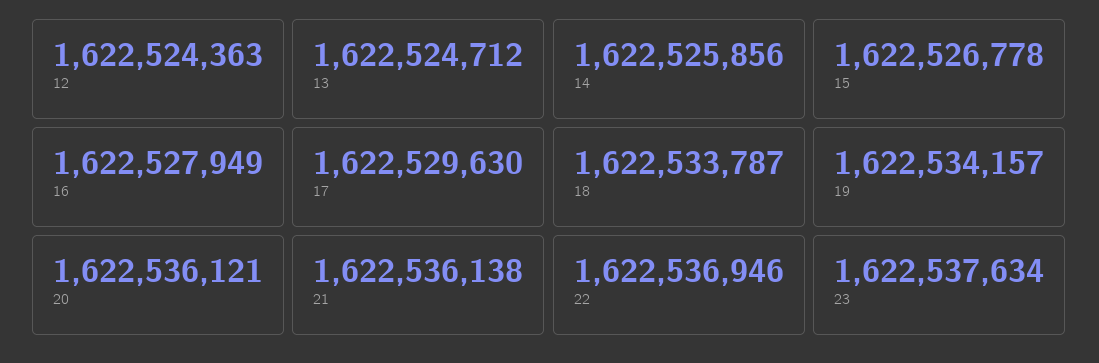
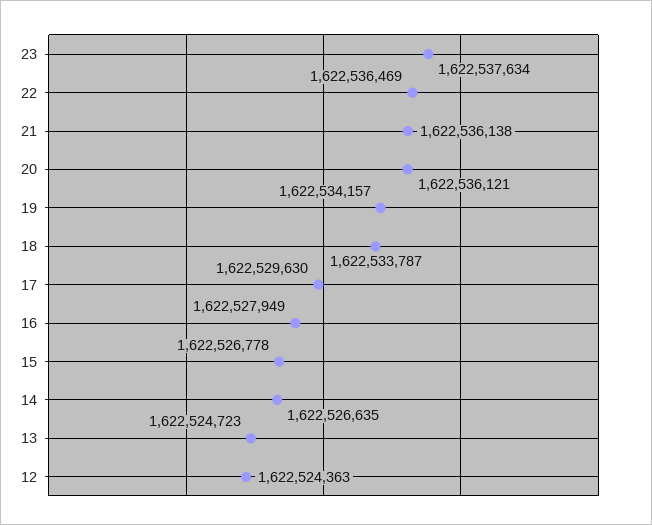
  {
    "12": 1622524363,
-   "13": 1622524712,
+   "13": 1622524723,
-   "14": 1622525856,
+   "14": 1622526635,
    "15": 1622526778,
    "16": 1622527949,
    "17": 1622529630,
    "18": 1622533787,
    "19": 1622534157,
    "20": 1622536121,
    "21": 1622536138,
-   "22": 1622536946,
+   "22": 1622536469,
    "23": 1622537634
  }

